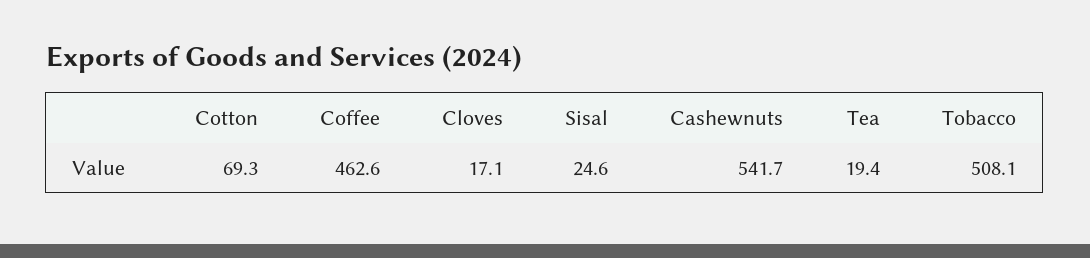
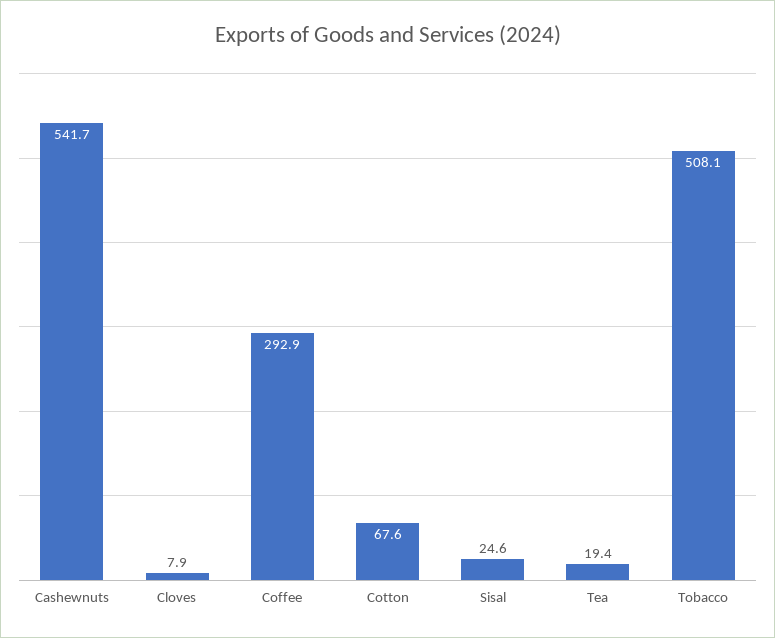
  {
-   "Cotton": 69.3,
+   "Cotton": 67.6,
-   "Coffee": 462.6,
+   "Coffee": 292.9,
-   "Cloves": 17.1,
+   "Cloves": 7.9,
    "Sisal": 24.6,
    "Cashewnuts": 541.7,
    "Tea": 19.4,
    "Tobacco": 508.1
  }

